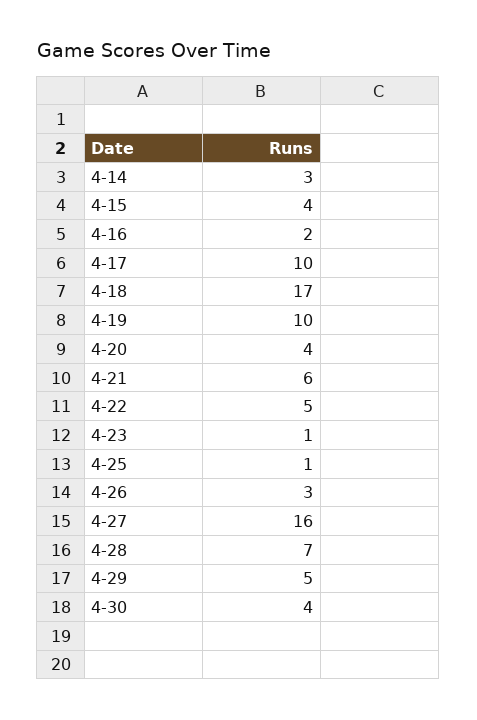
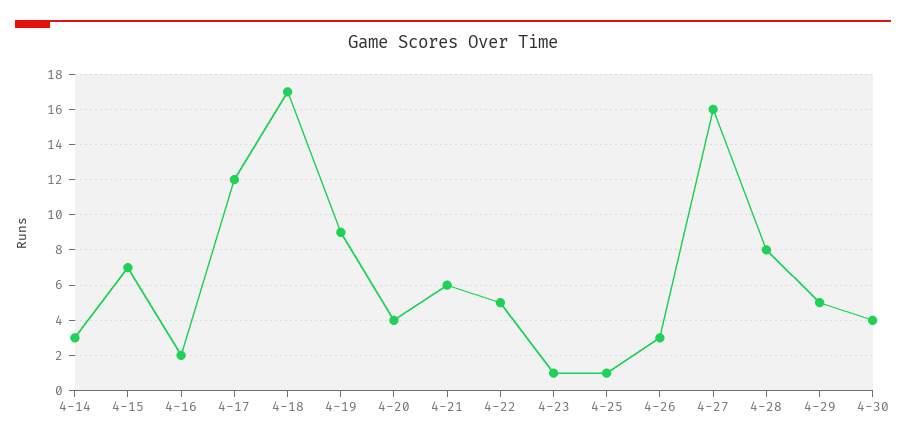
  {
    "4-14": 3,
-   "4-15": 4,
+   "4-15": 7,
    "4-16": 2,
-   "4-17": 10,
+   "4-17": 12,
    "4-18": 17,
-   "4-19": 10,
+   "4-19": 9,
    "4-20": 4,
    "4-21": 6,
    "4-22": 5,
    "4-23": 1,
    "4-25": 1,
    "4-26": 3,
    "4-27": 16,
-   "4-28": 7,
+   "4-28": 8,
    "4-29": 5,
    "4-30": 4
  }

